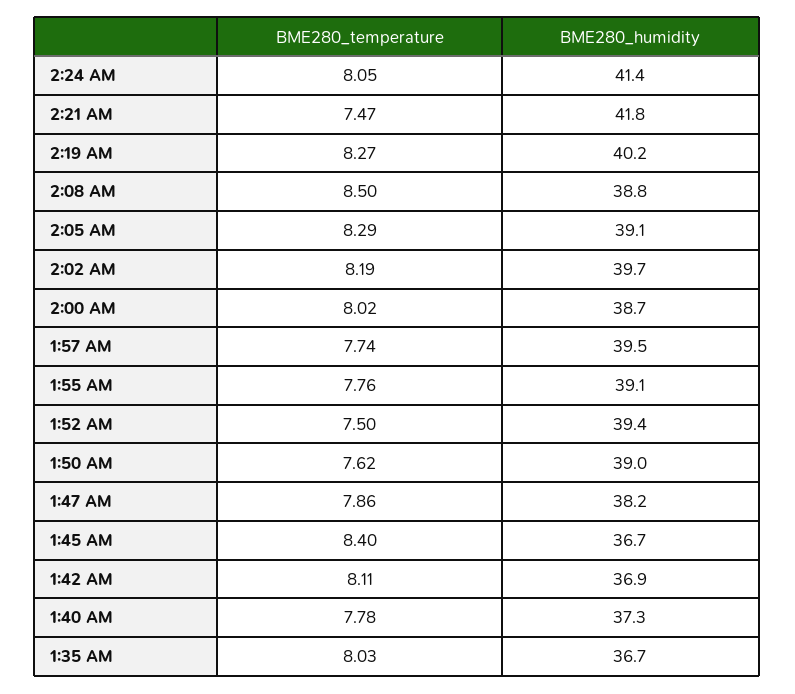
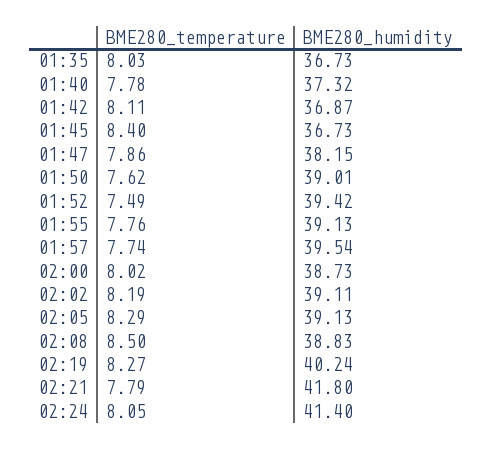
  {
    "BME280_temperature": {
      "2:24 AM": 8.05,
-     "2:21 AM": 7.47,
+     "2:21 AM": 7.79,
      "2:19 AM": 8.27,
      "2:08 AM": 8.5,
      "2:05 AM": 8.29,
      "2:02 AM": 8.19,
      "2:00 AM": 8.02,
      "1:57 AM": 7.74,
      "1:55 AM": 7.76,
-     "1:52 AM": 7.5,
+     "1:52 AM": 7.49,
      "1:50 AM": 7.62,
      "1:47 AM": 7.86,
      "1:45 AM": 8.4,
      "1:42 AM": 8.11,
      "1:40 AM": 7.78,
      "1:35 AM": 8.03
    },
    "BME280_humidity": {
      "2:24 AM": 41.4,
      "2:21 AM": 41.8,
      "2:19 AM": 40.24,
      "2:08 AM": 38.83,
      "2:05 AM": 39.13,
-     "2:02 AM": 39.7,
+     "2:02 AM": 39.11,
      "2:00 AM": 38.73,
      "1:57 AM": 39.54,
      "1:55 AM": 39.13,
      "1:52 AM": 39.42,
      "1:50 AM": 39.01,
      "1:47 AM": 38.15,
      "1:45 AM": 36.73,
      "1:42 AM": 36.87,
      "1:40 AM": 37.32,
      "1:35 AM": 36.73
    }
  }

